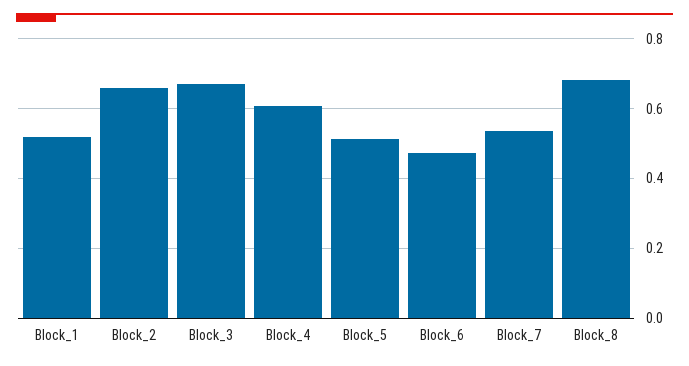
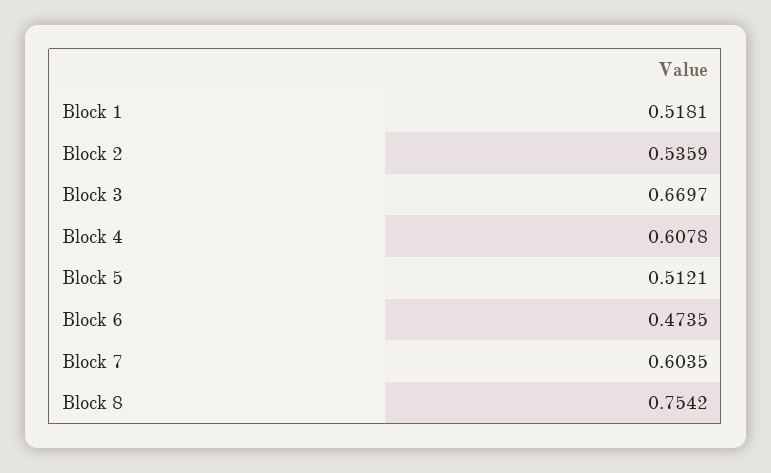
  {
    "Block_1": 0.5181,
-   "Block_2": 0.66,
+   "Block_2": 0.5359,
    "Block_3": 0.6697,
    "Block_4": 0.6078,
    "Block_5": 0.5121,
    "Block_6": 0.4735,
-   "Block_7": 0.54,
+   "Block_7": 0.6035,
-   "Block_8": 0.68
+   "Block_8": 0.7542
  }

